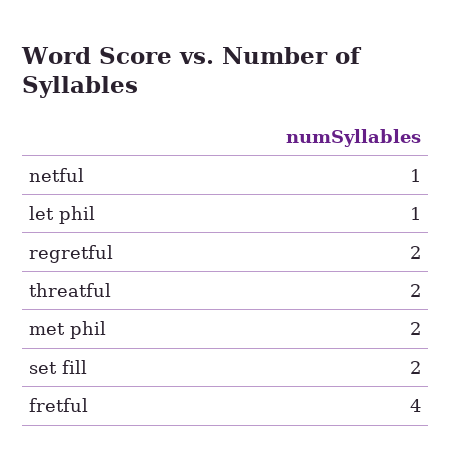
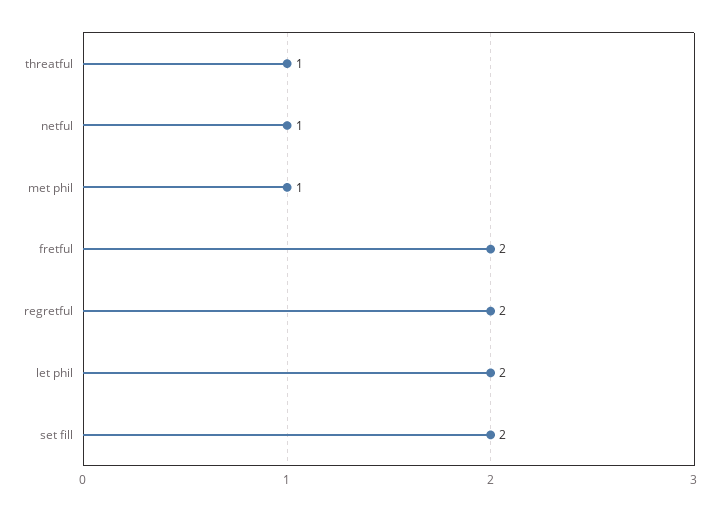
  {
    "netful": 1,
-   "let phil": 1,
+   "let phil": 2,
    "regretful": 2,
-   "threatful": 2,
+   "threatful": 1,
-   "met phil": 2,
+   "met phil": 1,
    "set fill": 2,
-   "fretful": 4
+   "fretful": 2
  }

